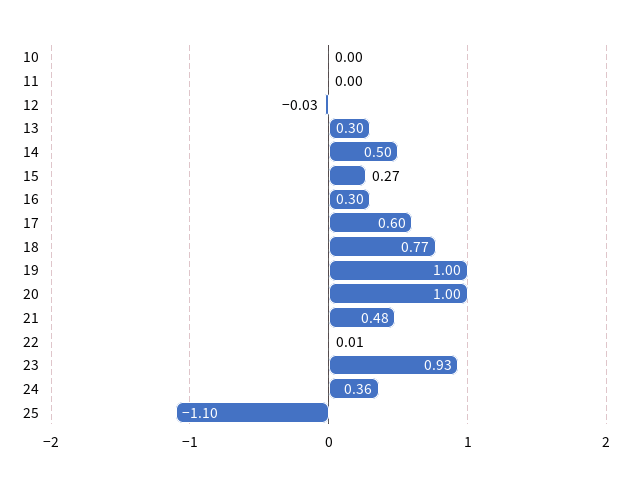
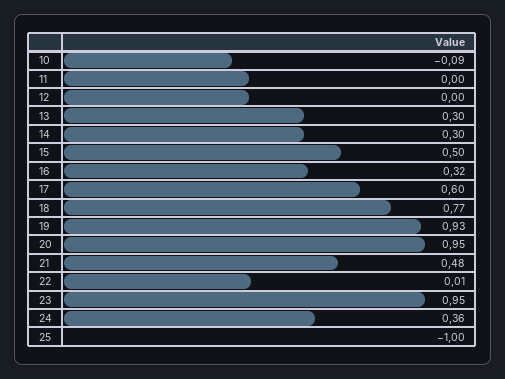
  {
-   "10": 0,
+   "10": -0.09,
    "11": 0,
-   "12": -0.03,
+   "12": 0,
    "13": 0.3,
-   "14": 0.5,
+   "14": 0.3,
-   "15": 0.27,
+   "15": 0.5,
-   "16": 0.3,
+   "16": 0.32,
    "17": 0.6,
    "18": 0.77,
-   "19": 1,
+   "19": 0.93,
-   "20": 1,
+   "20": 0.95,
    "21": 0.48,
    "22": 0.01,
-   "23": 0.93,
+   "23": 0.95,
    "24": 0.36,
-   "25": -1.1
+   "25": -1
  }

